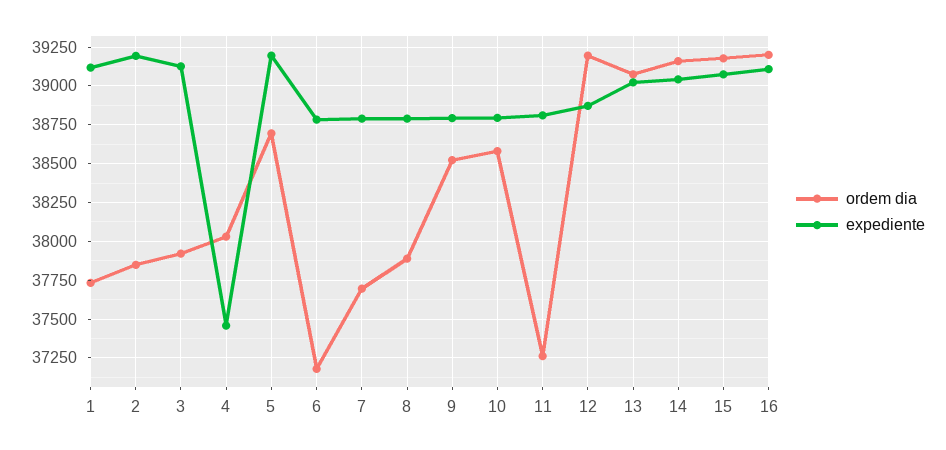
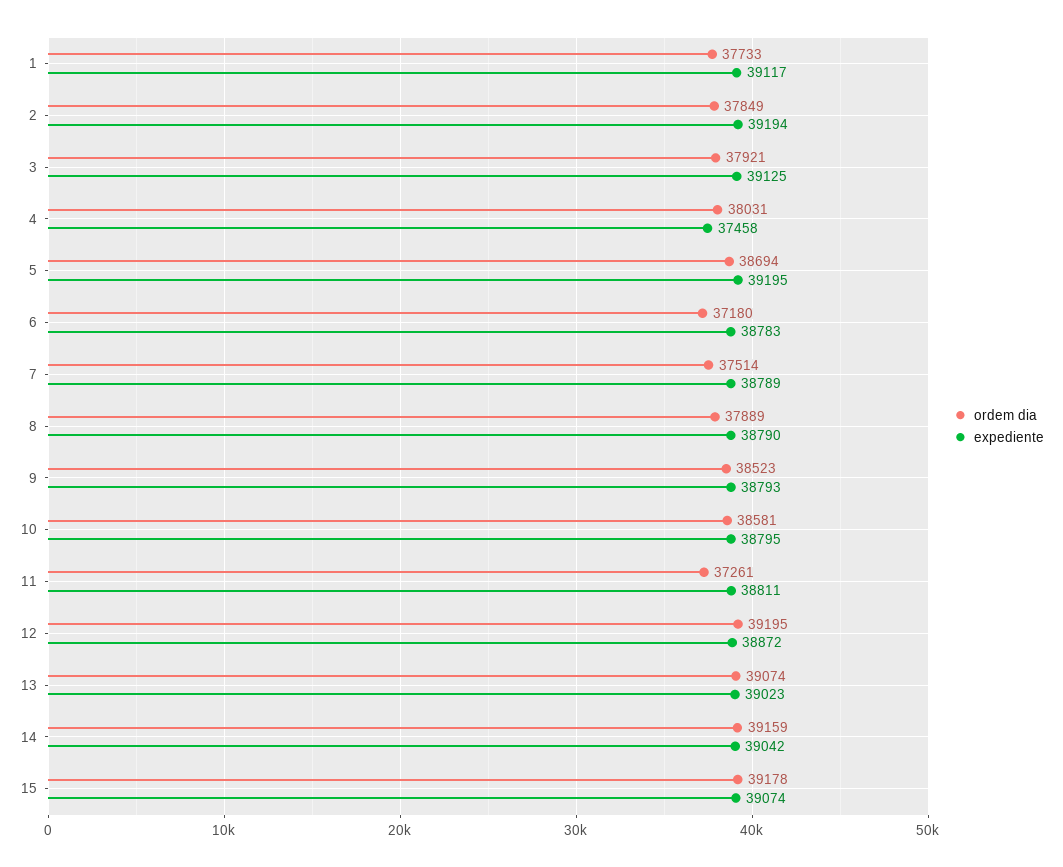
  {
    "ordem dia": {
      "1": 37733,
      "2": 37849,
      "3": 37921,
      "4": 38031,
      "5": 38694,
      "6": 37180,
-     "7": 37700,
+     "7": 37514,
      "8": 37889,
      "9": 38523,
      "10": 38581,
      "11": 37261,
      "12": 39195,
      "13": 39074,
      "14": 39159,
-     "15": 39178,
+     "15": 39178
-     "16": 39200
    },
    "expediente": {
      "1": 39117,
      "2": 39194,
      "3": 39125,
      "4": 37458,
      "5": 39195,
      "6": 38783,
      "7": 38789,
      "8": 38790,
      "9": 38793,
      "10": 38795,
      "11": 38811,
      "12": 38872,
      "13": 39023,
      "14": 39042,
-     "15": 39074,
+     "15": 39074
-     "16": 39100
    }
  }

